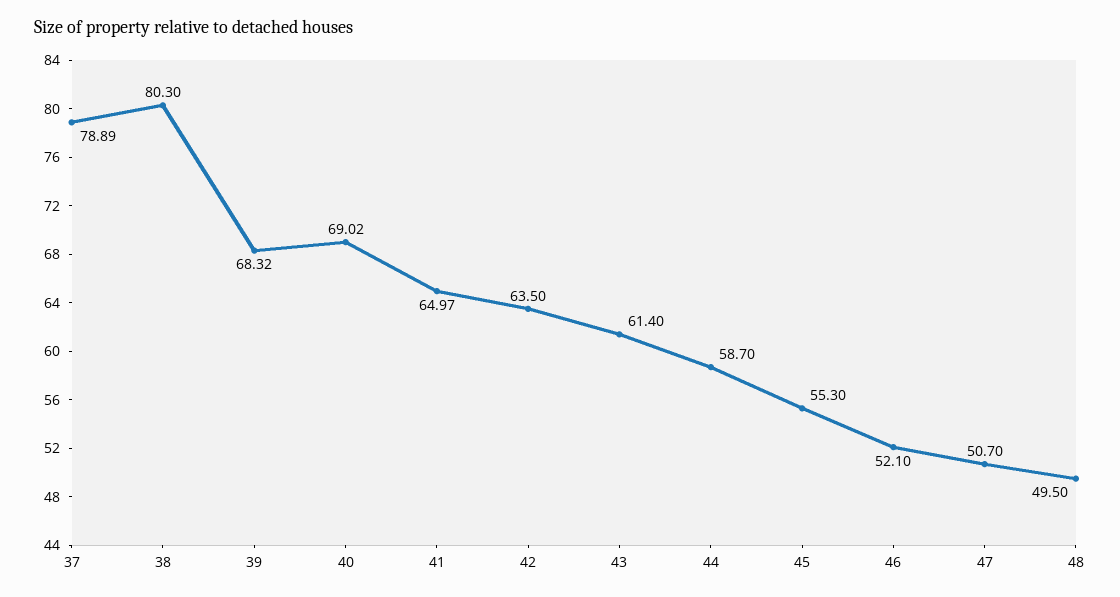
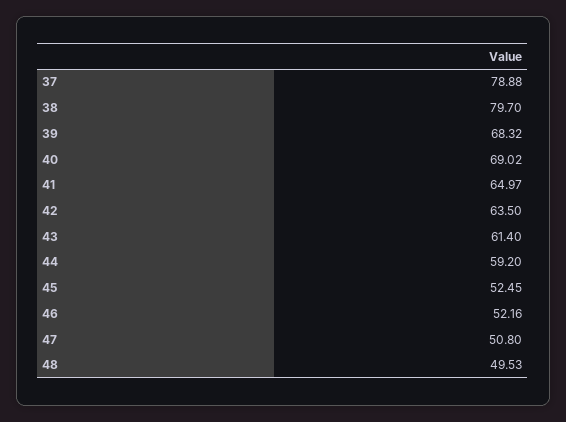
  {
-   "37": 78.89,
+   "37": 78.88,
-   "38": 80.3,
+   "38": 79.7,
    "39": 68.32,
    "40": 69.02,
    "41": 64.97,
    "42": 63.5,
    "43": 61.4,
-   "44": 58.7,
+   "44": 59.2,
-   "45": 55.3,
+   "45": 52.45,
-   "46": 52.1,
+   "46": 52.16,
-   "47": 50.7,
+   "47": 50.8,
-   "48": 49.5
+   "48": 49.53
  }

